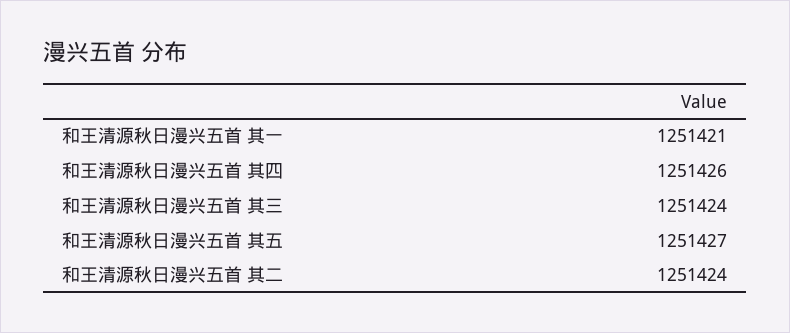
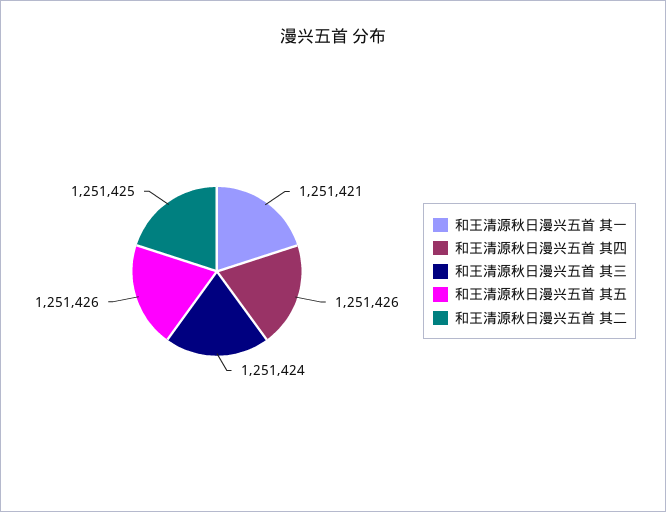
  {
    "和王清源秋日漫兴五首 其一": 1251421,
    "和王清源秋日漫兴五首 其四": 1251426,
    "和王清源秋日漫兴五首 其三": 1251424,
-   "和王清源秋日漫兴五首 其五": 1251427,
+   "和王清源秋日漫兴五首 其五": 1251426,
-   "和王清源秋日漫兴五首 其二": 1251424
+   "和王清源秋日漫兴五首 其二": 1251425
  }

